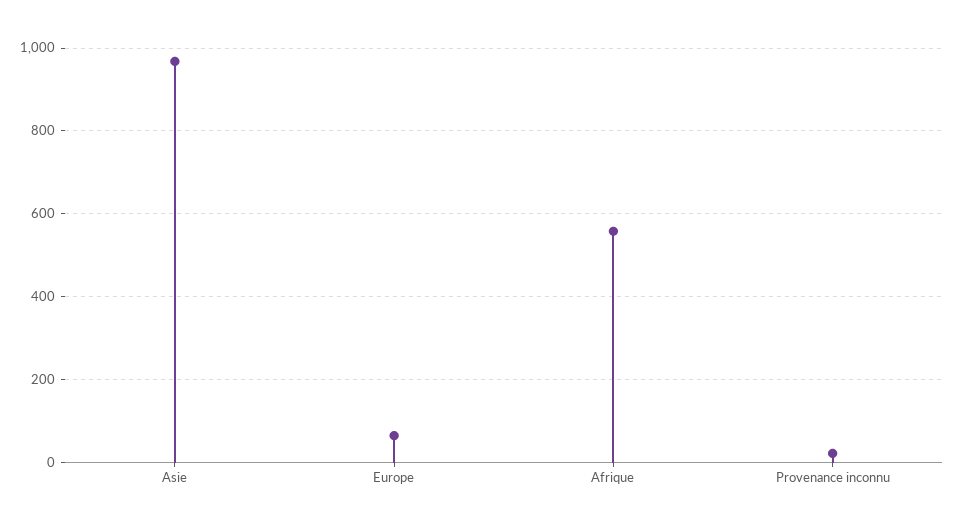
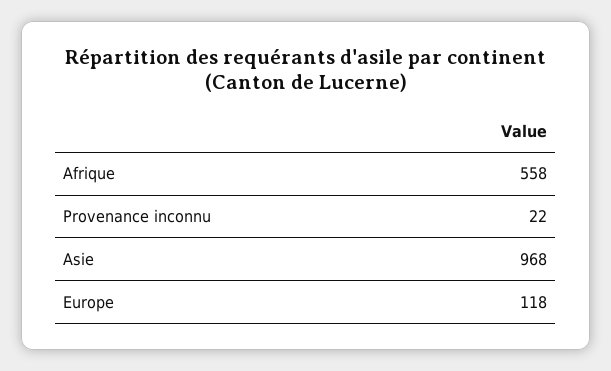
  {
    "Asie": 968,
-   "Europe": 60,
+   "Europe": 118,
    "Afrique": 558,
    "Provenance inconnu": 22
  }

